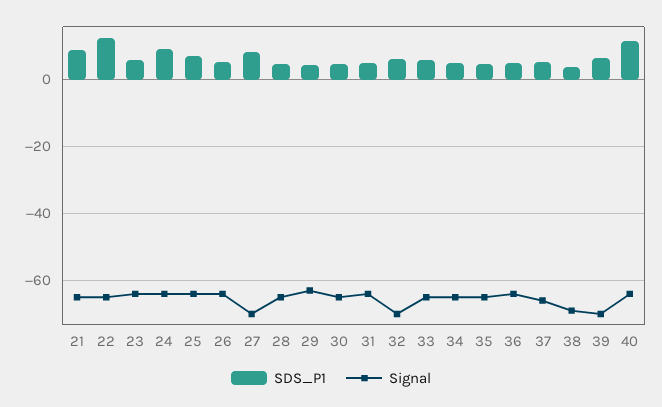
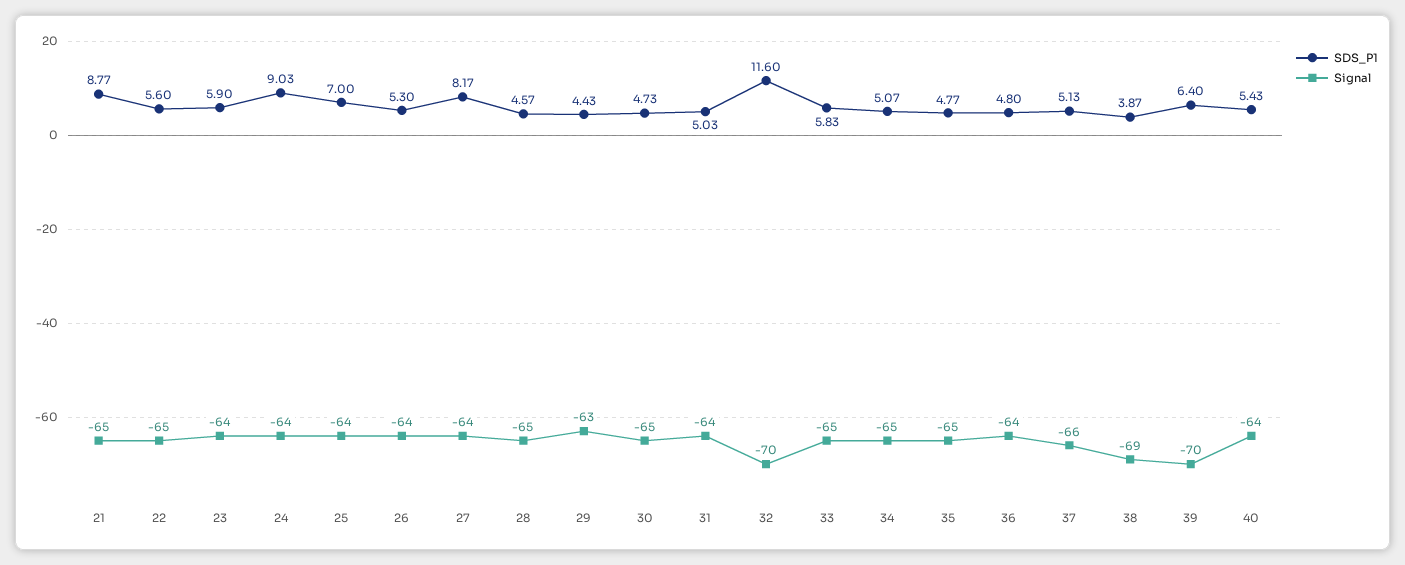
  {
    "SDS_P1": {
      "21": 8.77,
-     "22": 12,
+     "22": 5.6,
      "23": 5.9,
      "24": 9.03,
      "25": 7,
      "26": 5.3,
      "27": 8.17,
      "28": 4.57,
      "29": 4.43,
      "30": 4.73,
      "31": 5.03,
-     "32": 6,
+     "32": 11.6,
      "33": 5.83,
      "34": 5.07,
      "35": 4.77,
      "36": 4.8,
      "37": 5.13,
      "38": 3.87,
      "39": 6.4,
-     "40": 12
+     "40": 5.43
    },
    "Signal": {
      "21": -65,
      "22": -65,
      "23": -64,
      "24": -64,
      "25": -64,
      "26": -64,
-     "27": -70,
+     "27": -64,
      "28": -65,
      "29": -63,
      "30": -65,
      "31": -64,
      "32": -70,
      "33": -65,
      "34": -65,
      "35": -65,
      "36": -64,
      "37": -66,
      "38": -69,
      "39": -70,
      "40": -64
    }
  }

